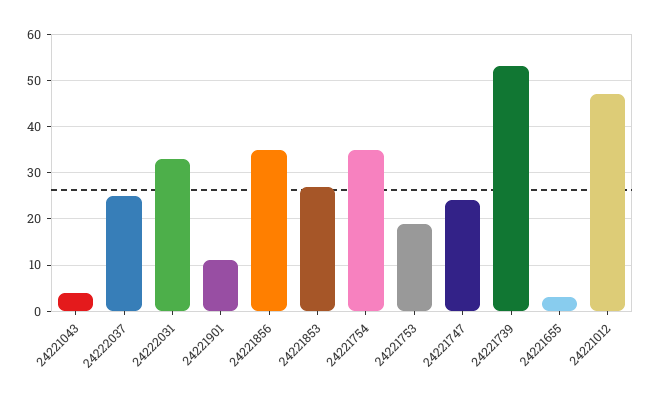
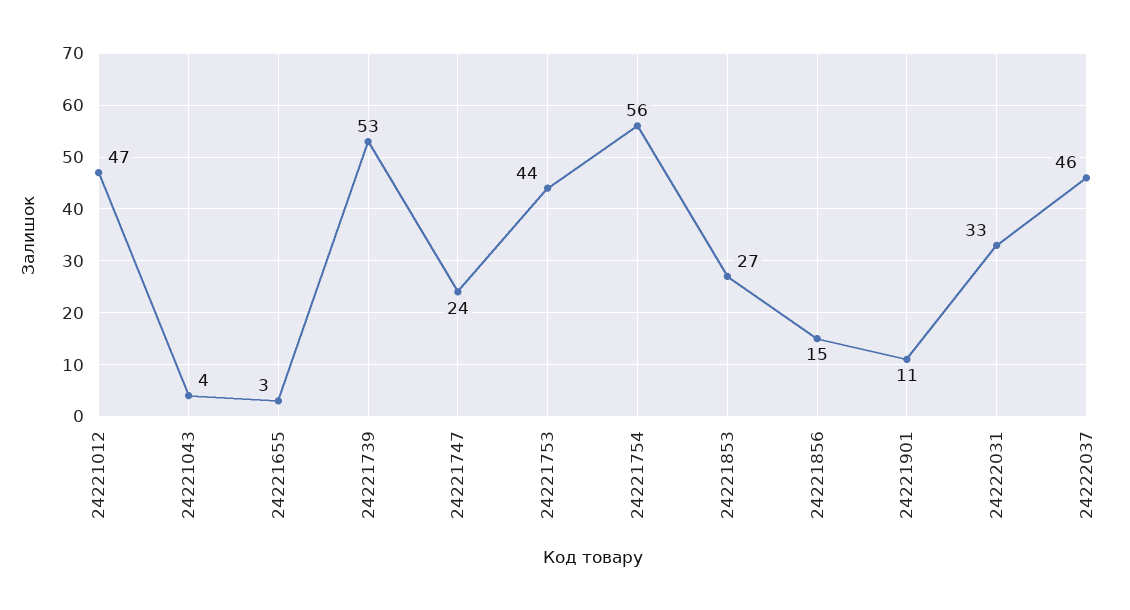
  {
    "24221043": 4,
-   "24222037": 25,
+   "24222037": 46,
    "24222031": 33,
    "24221901": 11,
-   "24221856": 35,
+   "24221856": 15,
    "24221853": 27,
-   "24221754": 35,
+   "24221754": 56,
-   "24221753": 20,
+   "24221753": 44,
    "24221747": 24,
    "24221739": 53,
    "24221655": 3,
    "24221012": 47
  }

